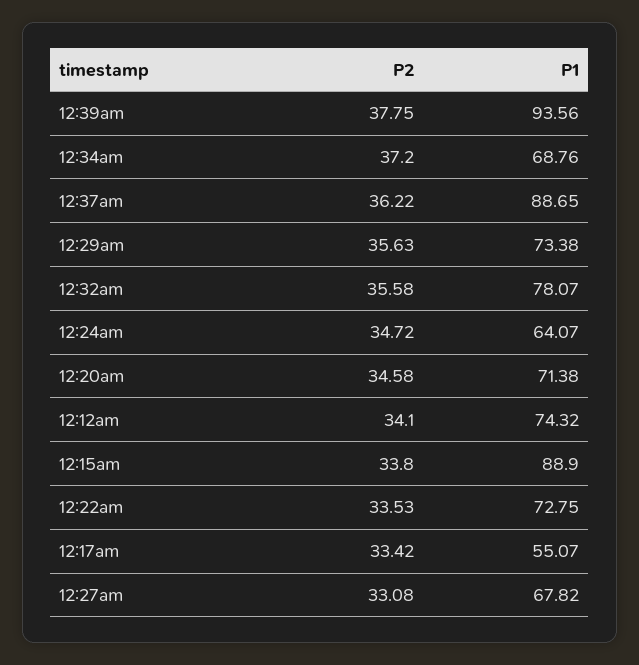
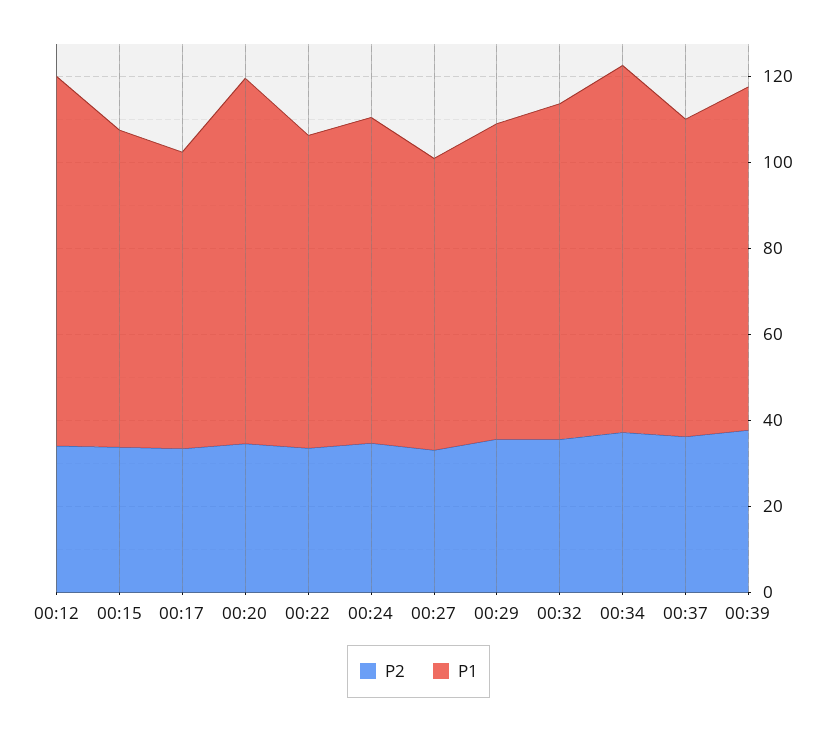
  {
    "P2": {
      "12:39am": 37.75,
      "12:34am": 37.2,
      "12:37am": 36.22,
      "12:29am": 35.63,
      "12:32am": 35.58,
      "12:24am": 34.72,
      "12:20am": 34.58,
      "12:12am": 34.1,
      "12:15am": 33.8,
      "12:22am": 33.53,
      "12:17am": 33.42,
      "12:27am": 33.08
    },
    "P1": {
-     "12:39am": 93.56,
+     "12:39am": 80,
-     "12:34am": 68.76,
+     "12:34am": 85,
-     "12:37am": 88.65,
+     "12:37am": 75,
      "12:29am": 73.38,
      "12:32am": 78.07,
-     "12:24am": 64.07,
+     "12:24am": 75,
-     "12:20am": 71.38,
+     "12:20am": 85,
-     "12:12am": 74.32,
+     "12:12am": 85,
-     "12:15am": 88.9,
+     "12:15am": 75,
      "12:22am": 72.75,
-     "12:17am": 55.07,
+     "12:17am": 70,
      "12:27am": 67.82
    }
  }

